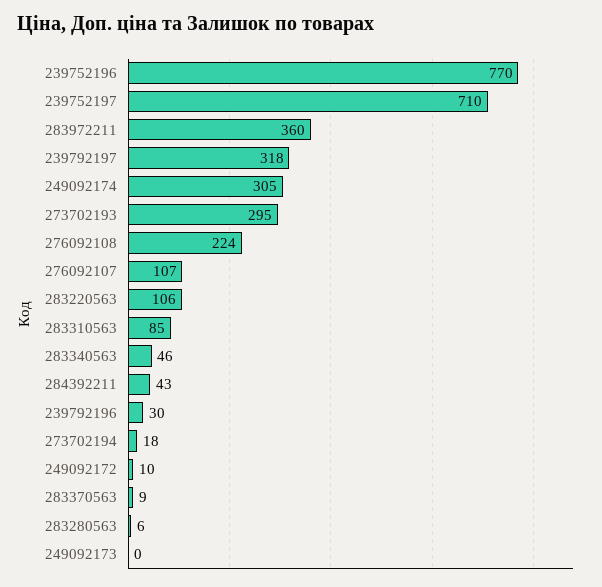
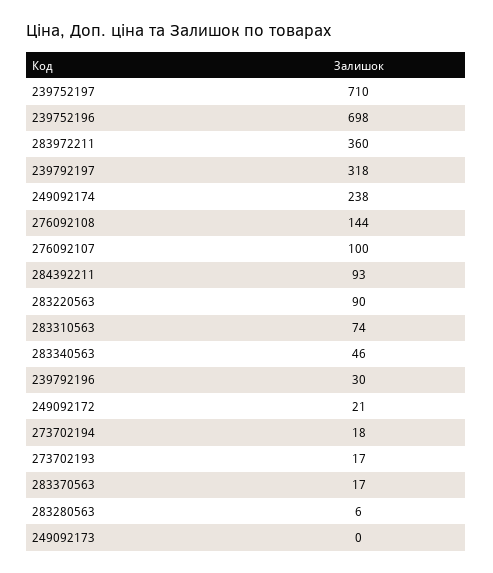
  {
-   "239752196": 770,
+   "239752196": 698,
    "239752197": 710,
    "283972211": 360,
    "239792197": 318,
-   "249092174": 305,
+   "249092174": 238,
-   "273702193": 295,
+   "273702193": 17,
-   "276092108": 224,
+   "276092108": 144,
-   "276092107": 107,
+   "276092107": 100,
-   "283220563": 106,
+   "283220563": 90,
-   "283310563": 85,
+   "283310563": 74,
    "283340563": 46,
-   "284392211": 43,
+   "284392211": 93,
    "239792196": 30,
    "273702194": 18,
-   "249092172": 10,
+   "249092172": 21,
-   "283370563": 9,
+   "283370563": 17,
    "283280563": 6,
    "249092173": 0
  }

